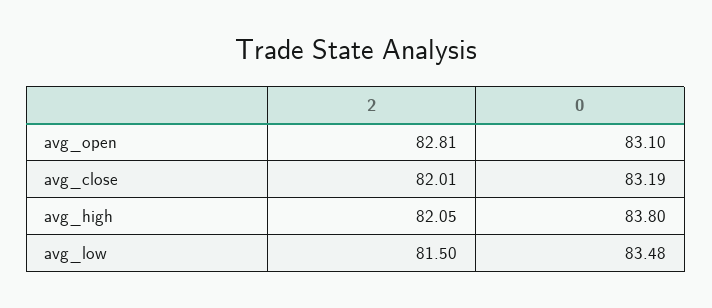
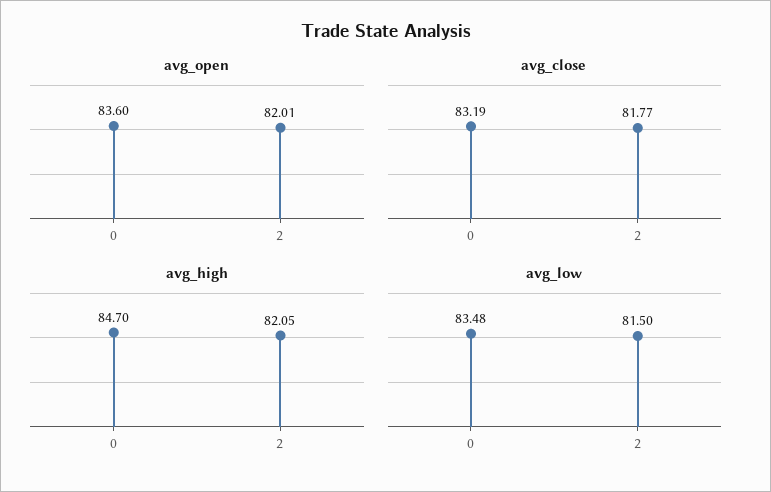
  {
    "avg_open": {
-     "2": 82.81,
+     "2": 82.01,
-     "0": 83.1
+     "0": 83.6
    },
    "avg_close": {
-     "2": 82.01,
+     "2": 81.77,
      "0": 83.19
    },
    "avg_high": {
      "2": 82.05,
-     "0": 83.8
+     "0": 84.7
    },
    "avg_low": {
      "2": 81.5,
      "0": 83.48
    }
  }

